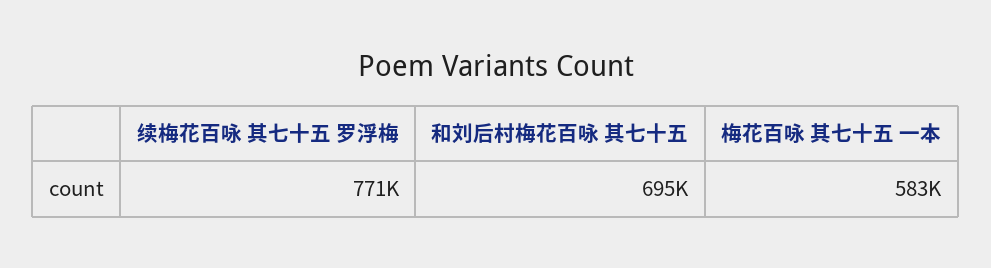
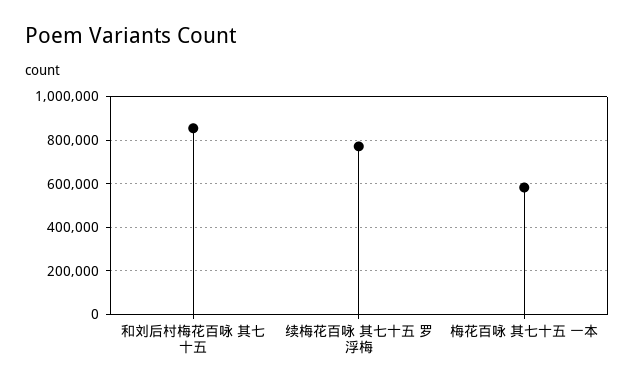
  {
    "续梅花百咏 其七十五 罗浮梅": 771000,
-   "和刘后村梅花百咏 其七十五": 695000,
+   "和刘后村梅花百咏 其七十五": 850000,
    "梅花百咏 其七十五 一本": 583000
  }

